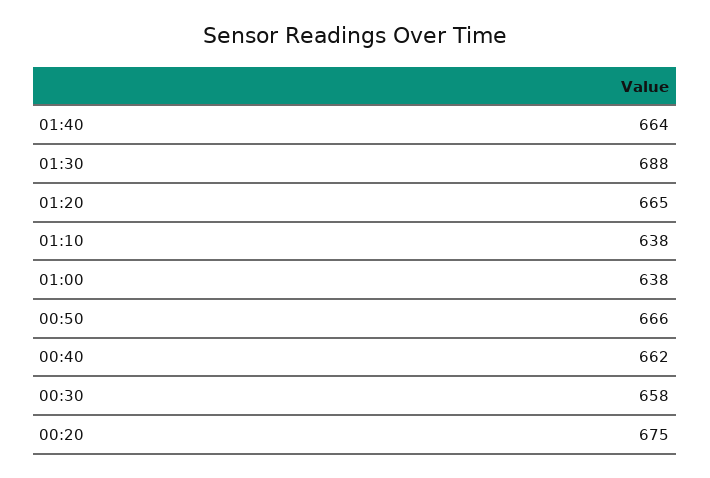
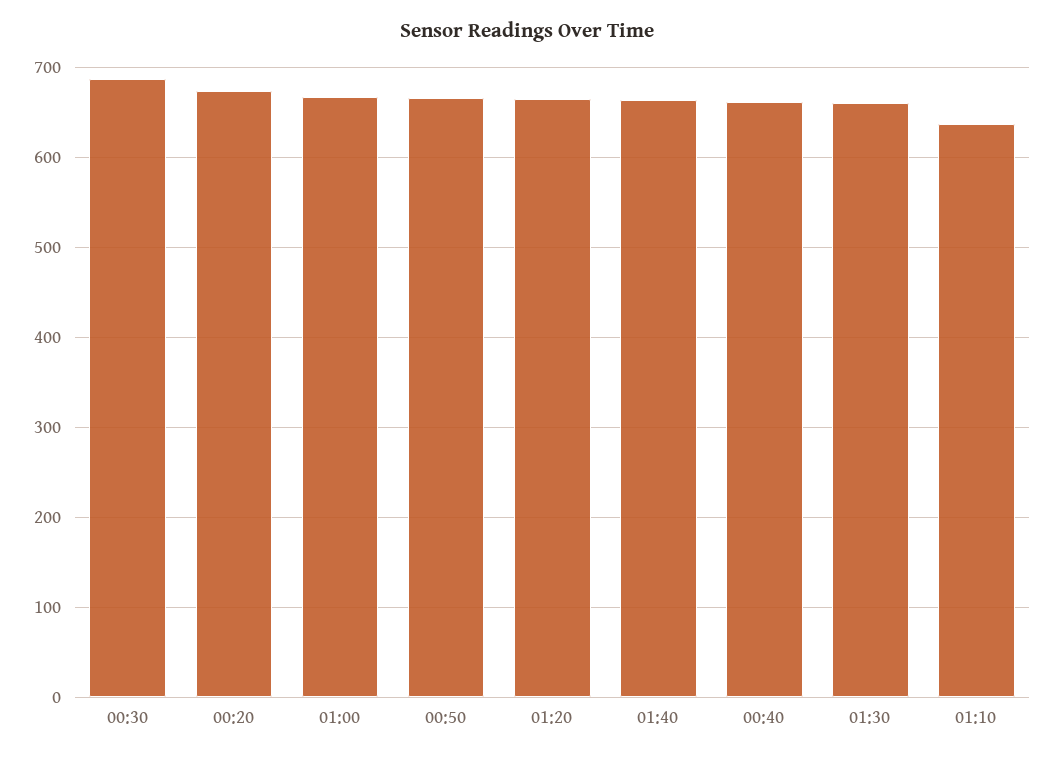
  {
    "01:40": 664,
-   "01:30": 688,
+   "01:30": 660,
    "01:20": 665,
    "01:10": 638,
-   "01:00": 638,
+   "01:00": 670,
    "00:50": 666,
    "00:40": 662,
-   "00:30": 658,
+   "00:30": 690,
    "00:20": 675
  }

